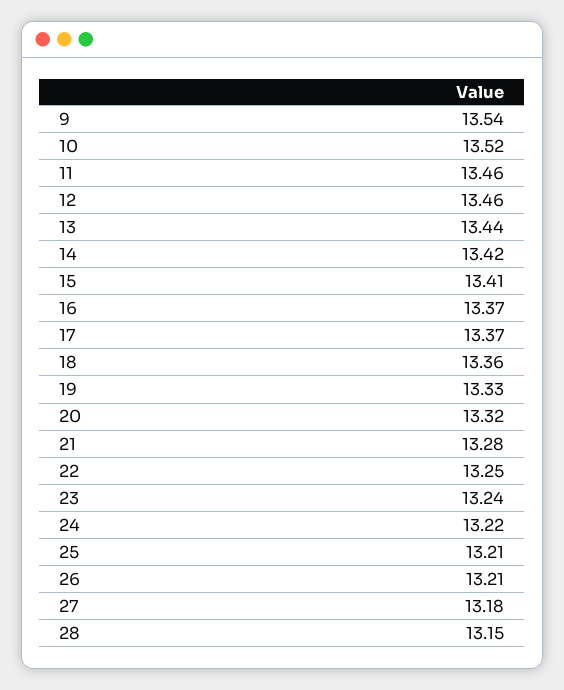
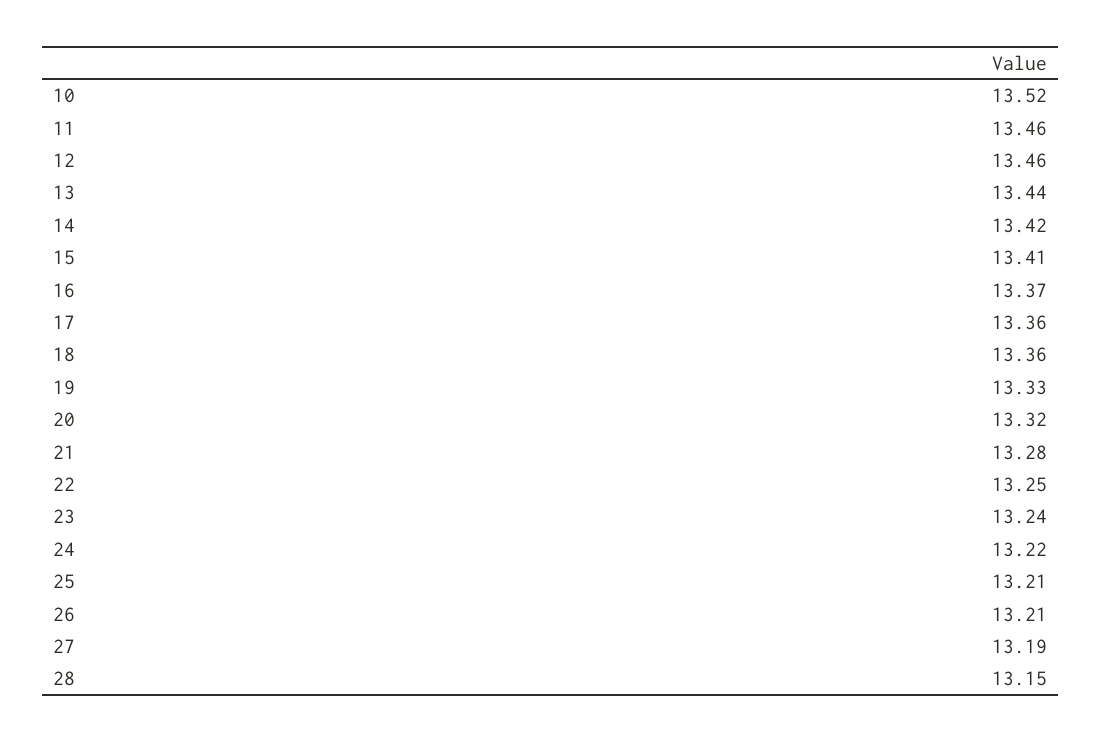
  {
-   "9": 13.54,
    "10": 13.52,
    "11": 13.46,
    "12": 13.46,
    "13": 13.44,
    "14": 13.42,
    "15": 13.41,
    "16": 13.37,
-   "17": 13.37,
+   "17": 13.36,
    "18": 13.36,
    "19": 13.33,
    "20": 13.32,
    "21": 13.28,
    "22": 13.25,
    "23": 13.24,
    "24": 13.22,
    "25": 13.21,
    "26": 13.21,
-   "27": 13.18,
+   "27": 13.19,
    "28": 13.15
  }

